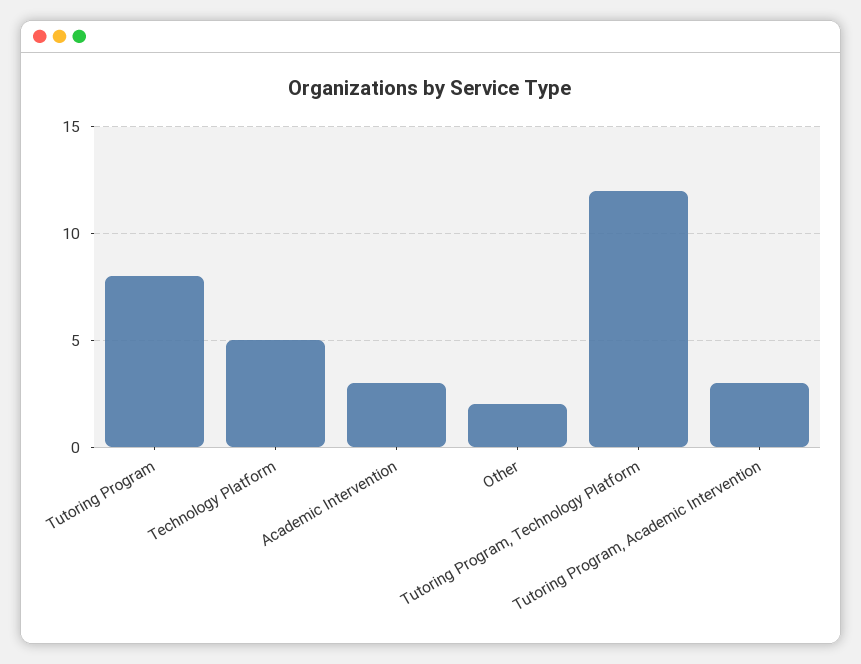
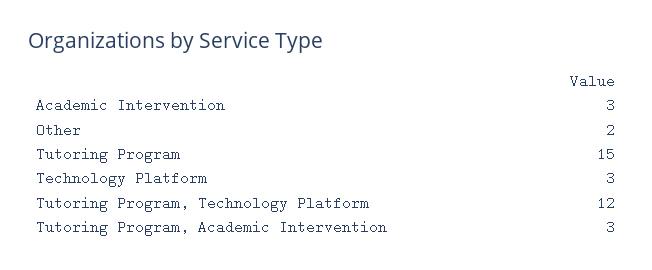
  {
-   "Tutoring Program": 8,
+   "Tutoring Program": 15,
-   "Technology Platform": 5,
+   "Technology Platform": 3,
    "Academic Intervention": 3,
    "Other": 2,
    "Tutoring Program, Technology Platform": 12,
    "Tutoring Program, Academic Intervention": 3
  }

